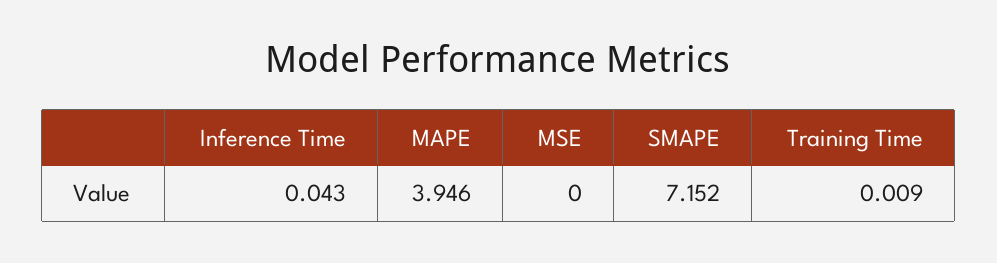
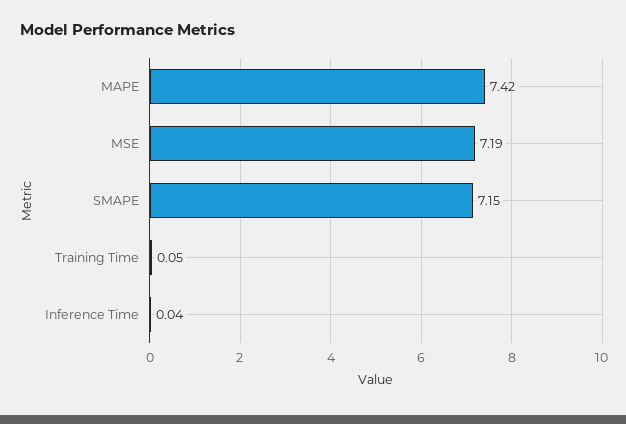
  {
    "Inference Time": 0.043,
-   "MAPE": 3.946,
+   "MAPE": 7.42,
-   "MSE": 0,
+   "MSE": 7.19,
    "SMAPE": 7.152,
-   "Training Time": 0.009
+   "Training Time": 0.05
  }

